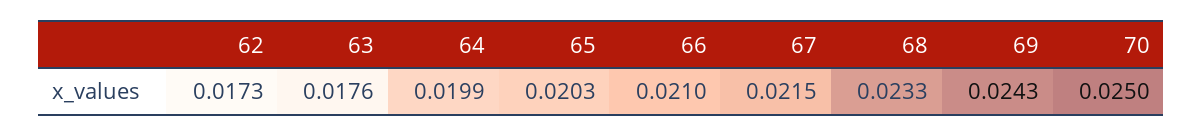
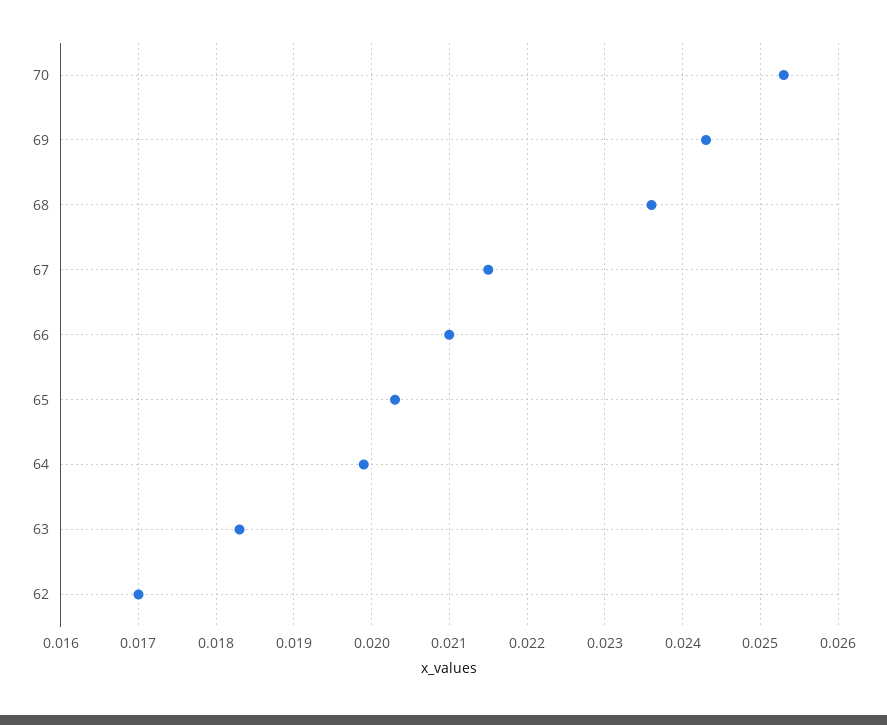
  {
-   "62": 0.0173,
+   "62": 0.017,
-   "63": 0.0176,
+   "63": 0.0183,
    "64": 0.0199,
    "65": 0.0203,
    "66": 0.021,
    "67": 0.0215,
-   "68": 0.0233,
+   "68": 0.0236,
    "69": 0.0243,
-   "70": 0.025
+   "70": 0.0253
  }

